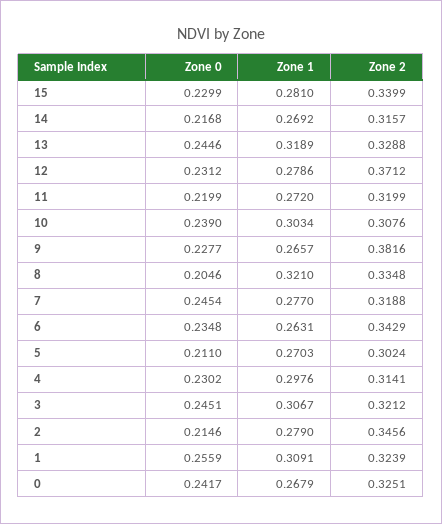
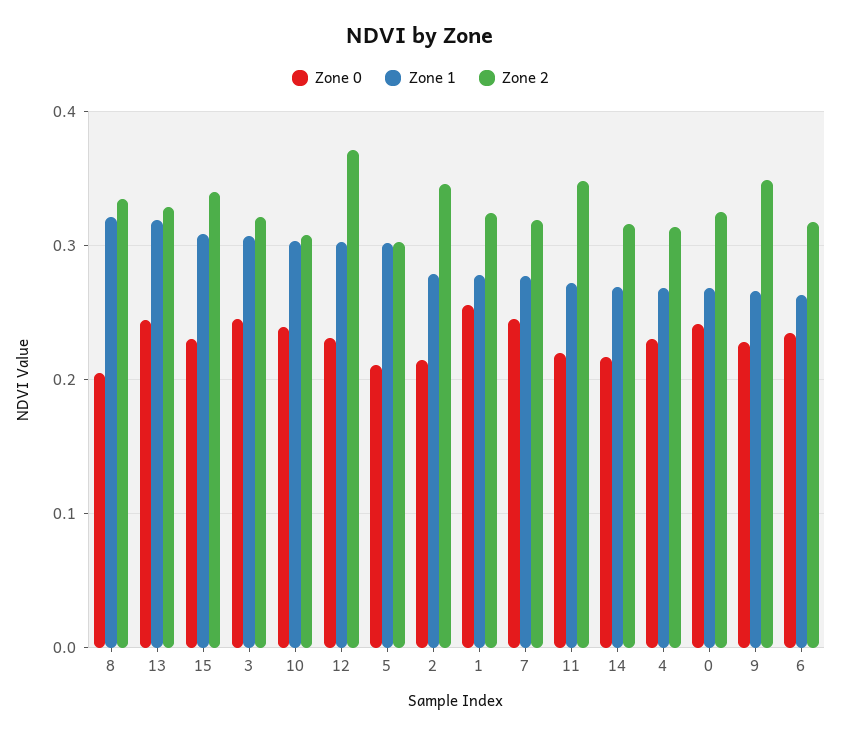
  {
    "Zone 0": {
      "15": 0.2299,
      "14": 0.2168,
      "13": 0.2446,
      "12": 0.2312,
      "11": 0.2199,
      "10": 0.239,
      "9": 0.2277,
      "8": 0.2046,
      "7": 0.2454,
      "6": 0.2348,
      "5": 0.211,
      "4": 0.2302,
      "3": 0.2451,
      "2": 0.2146,
      "1": 0.2559,
      "0": 0.2417
    },
    "Zone 1": {
-     "15": 0.281,
+     "15": 0.31,
      "14": 0.2692,
      "13": 0.3189,
-     "12": 0.2786,
+     "12": 0.3,
      "11": 0.272,
      "10": 0.3034,
      "9": 0.2657,
      "8": 0.321,
      "7": 0.277,
      "6": 0.2631,
-     "5": 0.2703,
+     "5": 0.3,
-     "4": 0.2976,
+     "4": 0.27,
      "3": 0.3067,
      "2": 0.279,
-     "1": 0.3091,
+     "1": 0.28,
      "0": 0.2679
    },
    "Zone 2": {
      "15": 0.3399,
      "14": 0.3157,
      "13": 0.3288,
      "12": 0.3712,
-     "11": 0.3199,
+     "11": 0.35,
      "10": 0.3076,
-     "9": 0.3816,
+     "9": 0.35,
      "8": 0.3348,
      "7": 0.3188,
-     "6": 0.3429,
+     "6": 0.32,
      "5": 0.3024,
      "4": 0.3141,
      "3": 0.3212,
      "2": 0.3456,
      "1": 0.3239,
      "0": 0.3251
    }
  }

